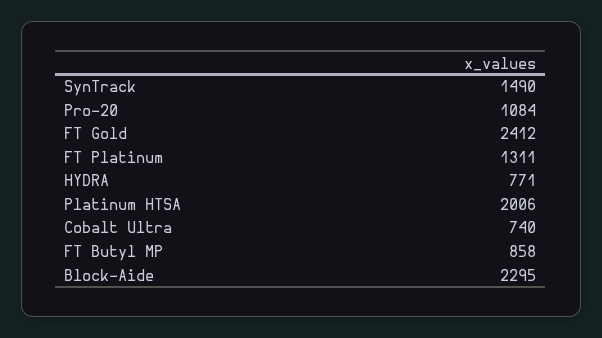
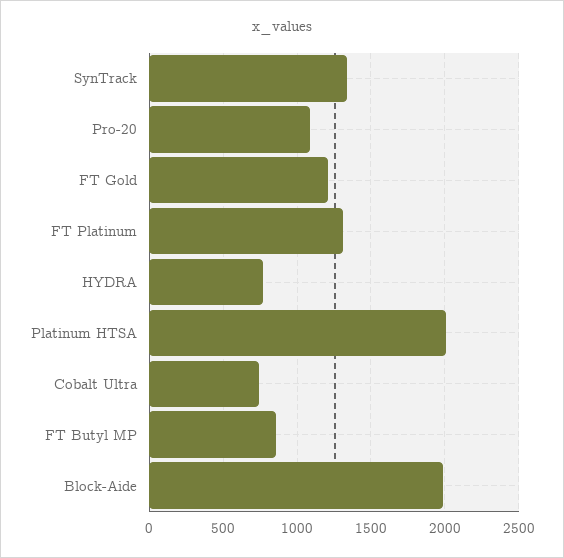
  {
-   "SynTrack": 1490,
+   "SynTrack": 1350,
    "Pro-20": 1084,
-   "FT Gold": 2412,
+   "FT Gold": 1200,
    "FT Platinum": 1311,
    "HYDRA": 771,
    "Platinum HTSA": 2006,
    "Cobalt Ultra": 740,
    "FT Butyl MP": 858,
-   "Block-Aide": 2295
+   "Block-Aide": 2000
  }

